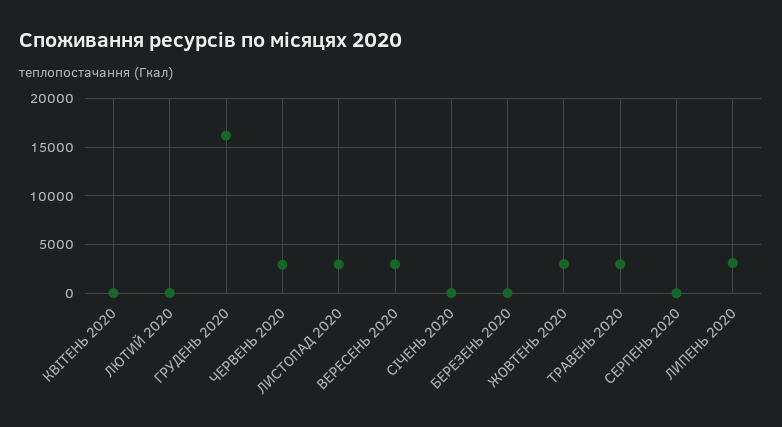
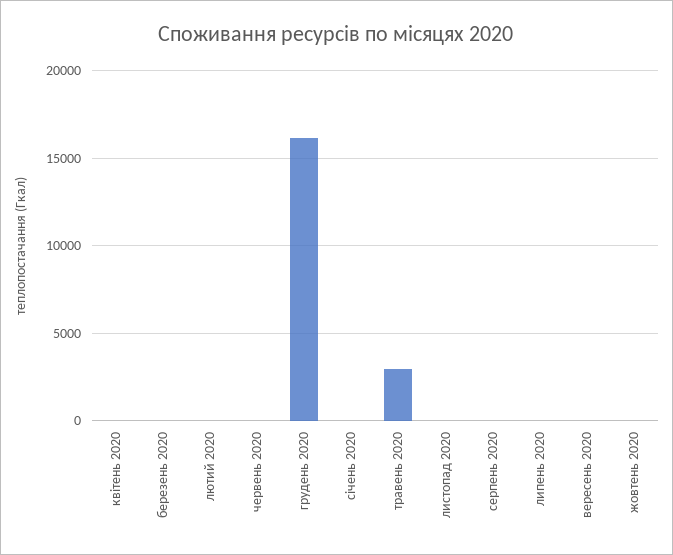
  {
    "КВІТЕНЬ 2020": 0,
    "ЛЮТИЙ 2020": 0,
    "ГРУДЕНЬ 2020": 16000,
-   "ЧЕРВЕНЬ 2020": 3000,
+   "ЧЕРВЕНЬ 2020": 0,
-   "ЛИСТОПАД 2020": 3000,
+   "ЛИСТОПАД 2020": 0,
-   "ВЕРЕСЕНЬ 2020": 3000,
+   "ВЕРЕСЕНЬ 2020": 0,
    "СІЧЕНЬ 2020": 0,
    "БЕРЕЗЕНЬ 2020": 0,
-   "ЖОВТЕНЬ 2020": 3000,
+   "ЖОВТЕНЬ 2020": 0,
    "ТРАВЕНЬ 2020": 3000,
    "СЕРПЕНЬ 2020": 0,
-   "ЛИПЕНЬ 2020": 3000
+   "ЛИПЕНЬ 2020": 0
  }

